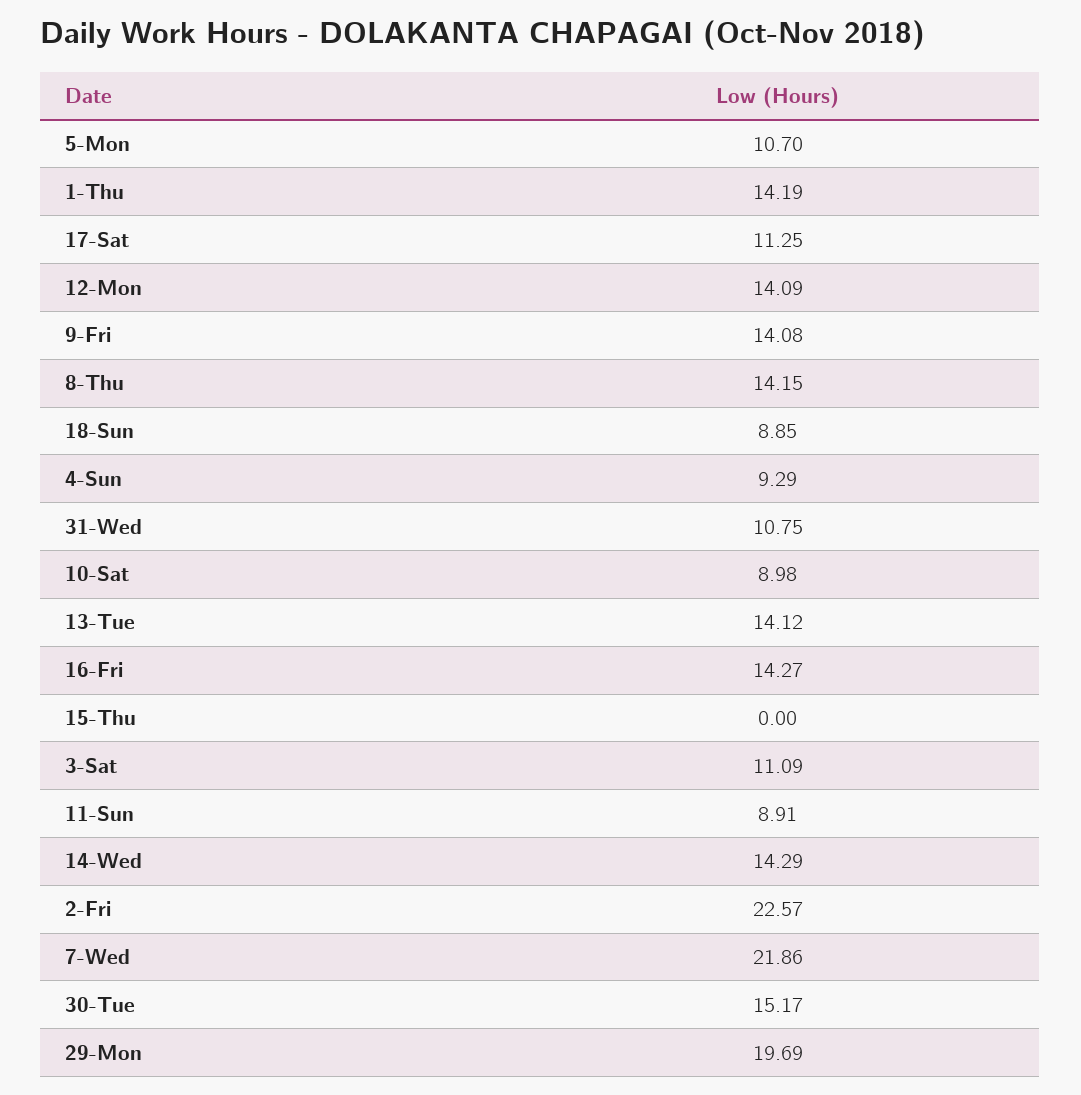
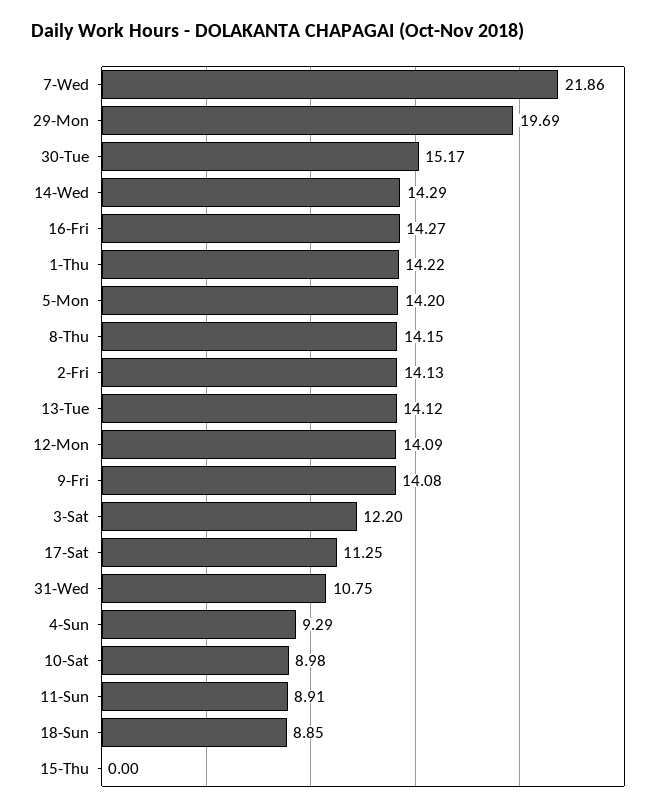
  {
-   "5-Mon": 10.7,
+   "5-Mon": 14.2,
-   "1-Thu": 14.19,
+   "1-Thu": 14.22,
    "17-Sat": 11.25,
    "12-Mon": 14.09,
    "9-Fri": 14.08,
    "8-Thu": 14.15,
    "18-Sun": 8.85,
    "4-Sun": 9.29,
    "31-Wed": 10.75,
    "10-Sat": 8.98,
    "13-Tue": 14.12,
    "16-Fri": 14.27,
    "15-Thu": 0,
-   "3-Sat": 11.09,
+   "3-Sat": 12.2,
    "11-Sun": 8.91,
    "14-Wed": 14.29,
-   "2-Fri": 22.57,
+   "2-Fri": 14.13,
    "7-Wed": 21.86,
    "30-Tue": 15.17,
    "29-Mon": 19.69
  }

